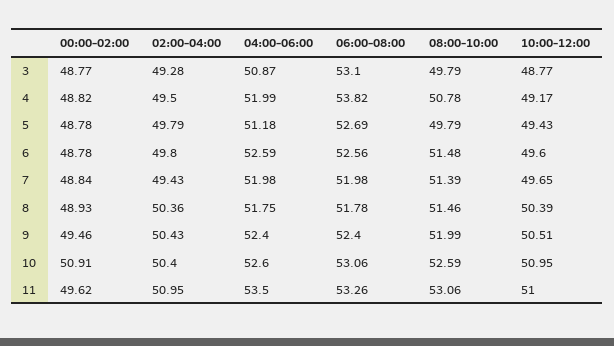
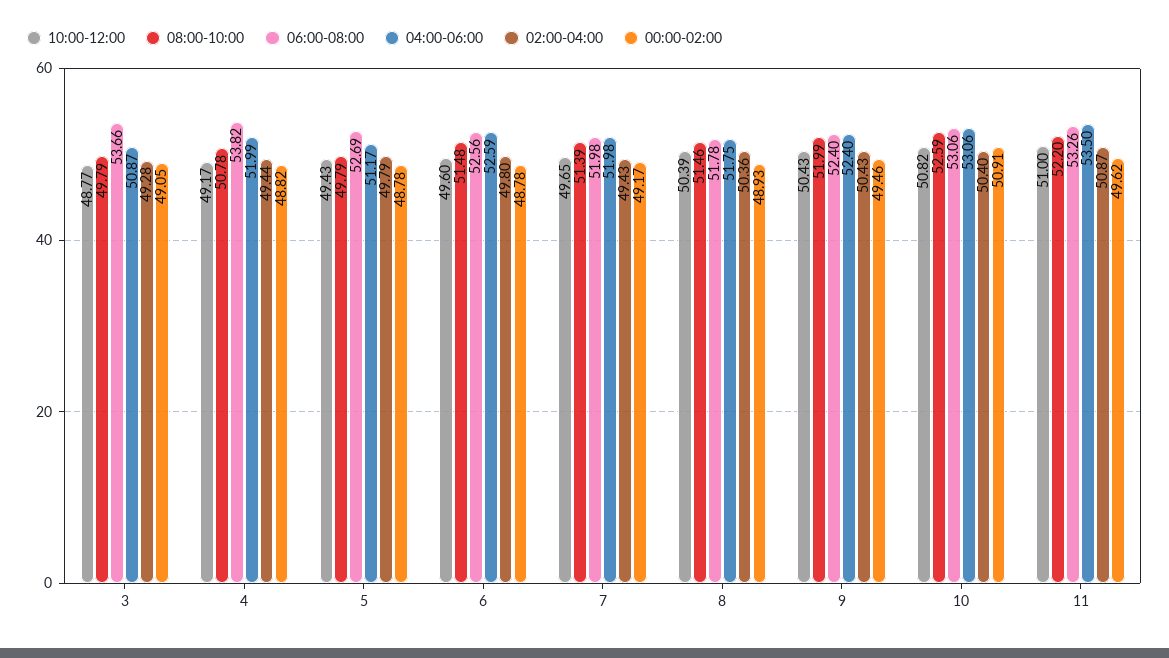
  {
    "00:00-02:00": {
-     "3": 48.77,
+     "3": 49.05,
      "4": 48.82,
      "5": 48.78,
      "6": 48.78,
-     "7": 48.84,
+     "7": 49.17,
      "8": 48.93,
      "9": 49.46,
      "10": 50.91,
      "11": 49.62
    },
    "02:00-04:00": {
      "3": 49.28,
-     "4": 49.5,
+     "4": 49.44,
      "5": 49.79,
      "6": 49.8,
      "7": 49.43,
      "8": 50.36,
      "9": 50.43,
      "10": 50.4,
-     "11": 50.95
+     "11": 50.87
    },
    "04:00-06:00": {
      "3": 50.87,
      "4": 51.99,
-     "5": 51.18,
+     "5": 51.17,
      "6": 52.59,
      "7": 51.98,
      "8": 51.75,
      "9": 52.4,
-     "10": 52.6,
+     "10": 53.06,
      "11": 53.5
    },
    "06:00-08:00": {
-     "3": 53.1,
+     "3": 53.66,
      "4": 53.82,
      "5": 52.69,
      "6": 52.56,
      "7": 51.98,
      "8": 51.78,
      "9": 52.4,
      "10": 53.06,
      "11": 53.26
    },
    "08:00-10:00": {
      "3": 49.79,
      "4": 50.78,
      "5": 49.79,
      "6": 51.48,
      "7": 51.39,
      "8": 51.46,
      "9": 51.99,
      "10": 52.59,
-     "11": 53.06
+     "11": 52.2
    },
    "10:00-12:00": {
      "3": 48.77,
      "4": 49.17,
      "5": 49.43,
      "6": 49.6,
      "7": 49.65,
      "8": 50.39,
-     "9": 50.51,
+     "9": 50.43,
-     "10": 50.95,
+     "10": 50.82,
      "11": 51
    }
  }

